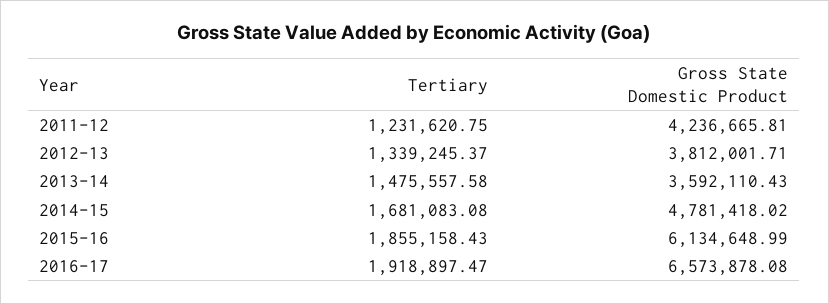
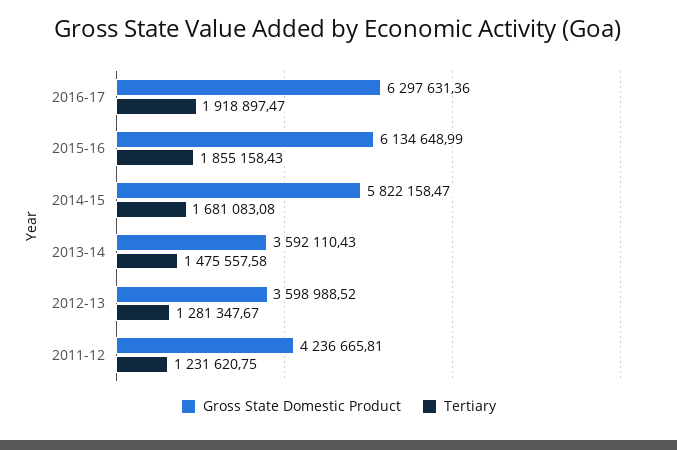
  {
    "Tertiary": {
      "2011-12": 1231620.75,
-     "2012-13": 1339245.37,
+     "2012-13": 1281347.67,
      "2013-14": 1475557.58,
      "2014-15": 1681083.08,
      "2015-16": 1855158.43,
      "2016-17": 1918897.47
    },
    "Gross State Domestic Product": {
      "2011-12": 4236665.81,
-     "2012-13": 3812001.71,
+     "2012-13": 3598988.52,
      "2013-14": 3592110.43,
-     "2014-15": 4781418.02,
+     "2014-15": 5822158.47,
      "2015-16": 6134648.99,
-     "2016-17": 6573878.08
+     "2016-17": 6297631.36
    }
  }

